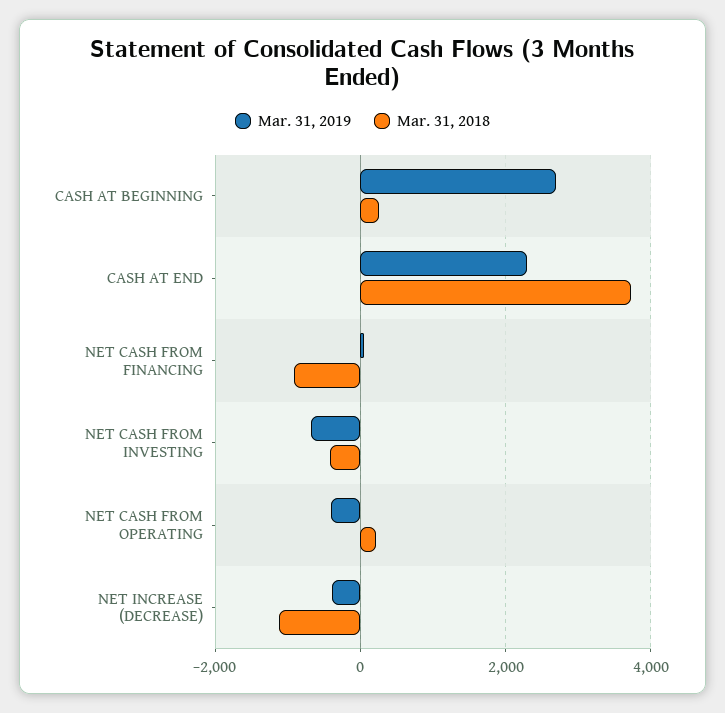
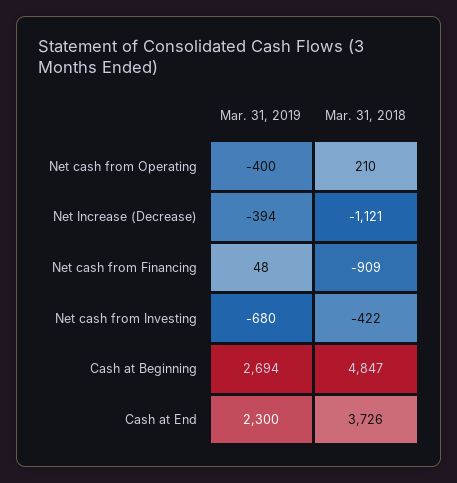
  {
    "Mar. 31, 2019": {
      "CASH AT BEGINNING": 2694,
      "CASH AT END": 2300,
      "NET CASH FROM FINANCING": 48,
      "NET CASH FROM INVESTING": -680,
      "NET CASH FROM OPERATING": -400,
      "NET INCREASE (DECREASE)": -394
    },
    "Mar. 31, 2018": {
-     "CASH AT BEGINNING": 200,
+     "CASH AT BEGINNING": 4847,
      "CASH AT END": 3726,
      "NET CASH FROM FINANCING": -909,
      "NET CASH FROM INVESTING": -422,
      "NET CASH FROM OPERATING": 210,
      "NET INCREASE (DECREASE)": -1121
    }
  }

